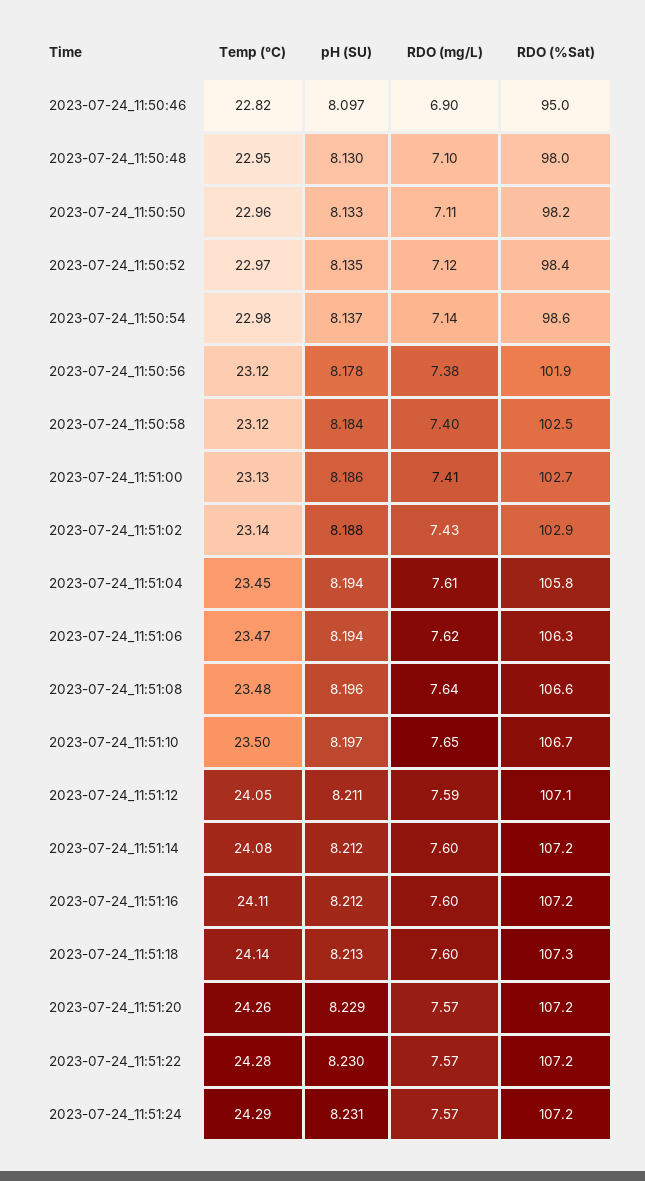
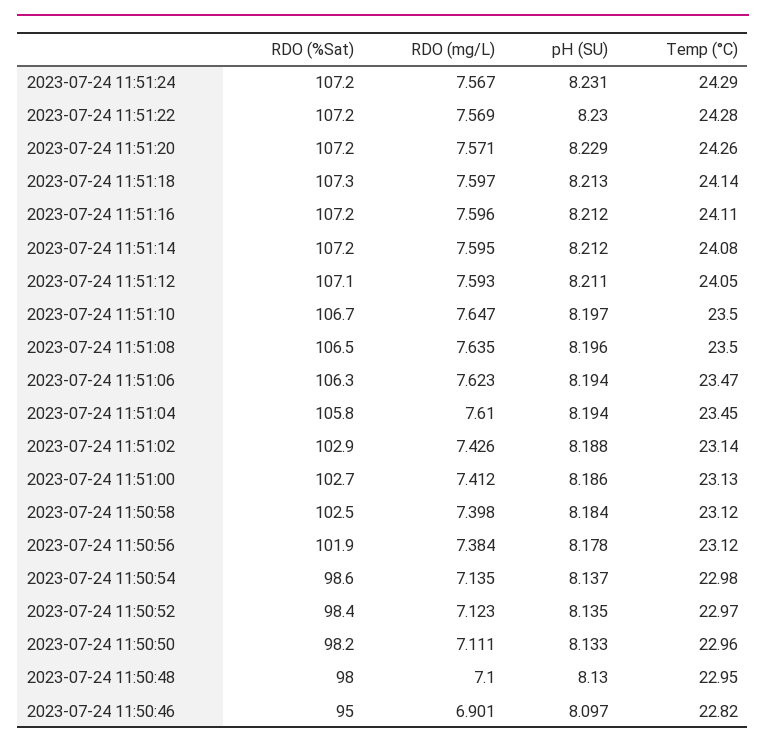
  {
    "Temp (°C)": {
      "2023-07-24_11:50:46": 22.82,
      "2023-07-24_11:50:48": 22.95,
      "2023-07-24_11:50:50": 22.96,
      "2023-07-24_11:50:52": 22.97,
      "2023-07-24_11:50:54": 22.98,
      "2023-07-24_11:50:56": 23.12,
      "2023-07-24_11:50:58": 23.12,
      "2023-07-24_11:51:00": 23.13,
      "2023-07-24_11:51:02": 23.14,
      "2023-07-24_11:51:04": 23.45,
      "2023-07-24_11:51:06": 23.47,
-     "2023-07-24_11:51:08": 23.48,
+     "2023-07-24_11:51:08": 23.5,
      "2023-07-24_11:51:10": 23.5,
      "2023-07-24_11:51:12": 24.05,
      "2023-07-24_11:51:14": 24.08,
      "2023-07-24_11:51:16": 24.11,
      "2023-07-24_11:51:18": 24.14,
      "2023-07-24_11:51:20": 24.26,
      "2023-07-24_11:51:22": 24.28,
      "2023-07-24_11:51:24": 24.29
    },
    "pH (SU)": {
      "2023-07-24_11:50:46": 8.097,
      "2023-07-24_11:50:48": 8.13,
      "2023-07-24_11:50:50": 8.133,
      "2023-07-24_11:50:52": 8.135,
      "2023-07-24_11:50:54": 8.137,
      "2023-07-24_11:50:56": 8.178,
      "2023-07-24_11:50:58": 8.184,
      "2023-07-24_11:51:00": 8.186,
      "2023-07-24_11:51:02": 8.188,
      "2023-07-24_11:51:04": 8.194,
      "2023-07-24_11:51:06": 8.194,
      "2023-07-24_11:51:08": 8.196,
      "2023-07-24_11:51:10": 8.197,
      "2023-07-24_11:51:12": 8.211,
      "2023-07-24_11:51:14": 8.212,
      "2023-07-24_11:51:16": 8.212,
      "2023-07-24_11:51:18": 8.213,
      "2023-07-24_11:51:20": 8.229,
      "2023-07-24_11:51:22": 8.23,
      "2023-07-24_11:51:24": 8.231
    },
    "RDO (mg/L)": {
      "2023-07-24_11:50:46": 6.901,
      "2023-07-24_11:50:48": 7.1,
      "2023-07-24_11:50:50": 7.111,
      "2023-07-24_11:50:52": 7.123,
      "2023-07-24_11:50:54": 7.135,
      "2023-07-24_11:50:56": 7.384,
      "2023-07-24_11:50:58": 7.398,
      "2023-07-24_11:51:00": 7.412,
      "2023-07-24_11:51:02": 7.426,
      "2023-07-24_11:51:04": 7.61,
      "2023-07-24_11:51:06": 7.623,
      "2023-07-24_11:51:08": 7.635,
      "2023-07-24_11:51:10": 7.647,
      "2023-07-24_11:51:12": 7.593,
      "2023-07-24_11:51:14": 7.595,
      "2023-07-24_11:51:16": 7.596,
      "2023-07-24_11:51:18": 7.597,
      "2023-07-24_11:51:20": 7.571,
      "2023-07-24_11:51:22": 7.569,
      "2023-07-24_11:51:24": 7.567
    },
    "RDO (%Sat)": {
      "2023-07-24_11:50:46": 95,
      "2023-07-24_11:50:48": 98,
      "2023-07-24_11:50:50": 98.2,
      "2023-07-24_11:50:52": 98.4,
      "2023-07-24_11:50:54": 98.6,
      "2023-07-24_11:50:56": 101.9,
      "2023-07-24_11:50:58": 102.5,
      "2023-07-24_11:51:00": 102.7,
      "2023-07-24_11:51:02": 102.9,
      "2023-07-24_11:51:04": 105.8,
      "2023-07-24_11:51:06": 106.3,
-     "2023-07-24_11:51:08": 106.6,
+     "2023-07-24_11:51:08": 106.5,
      "2023-07-24_11:51:10": 106.7,
      "2023-07-24_11:51:12": 107.1,
      "2023-07-24_11:51:14": 107.2,
      "2023-07-24_11:51:16": 107.2,
      "2023-07-24_11:51:18": 107.3,
      "2023-07-24_11:51:20": 107.2,
      "2023-07-24_11:51:22": 107.2,
      "2023-07-24_11:51:24": 107.2
    }
  }

